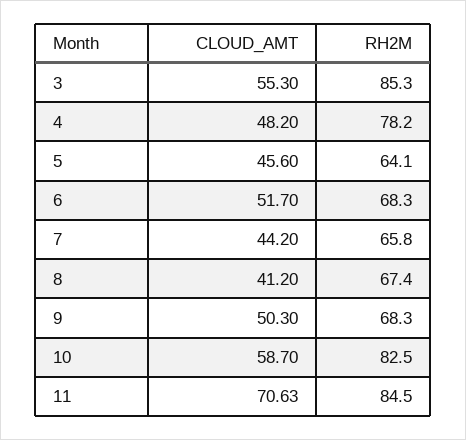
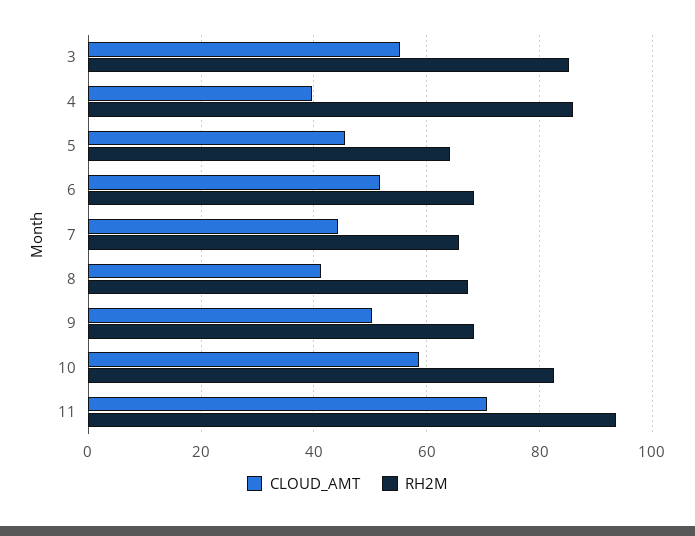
  {
    "CLOUD_AMT": {
      "3": 55.3,
-     "4": 48.2,
+     "4": 40,
      "5": 45.6,
      "6": 51.7,
      "7": 44.2,
      "8": 41.2,
      "9": 50.3,
      "10": 58.7,
      "11": 70.63
    },
    "RH2M": {
      "3": 85.3,
-     "4": 78.2,
+     "4": 86,
      "5": 64.1,
      "6": 68.3,
      "7": 65.8,
      "8": 67.4,
      "9": 68.3,
      "10": 82.5,
-     "11": 84.5
+     "11": 94
    }
  }

